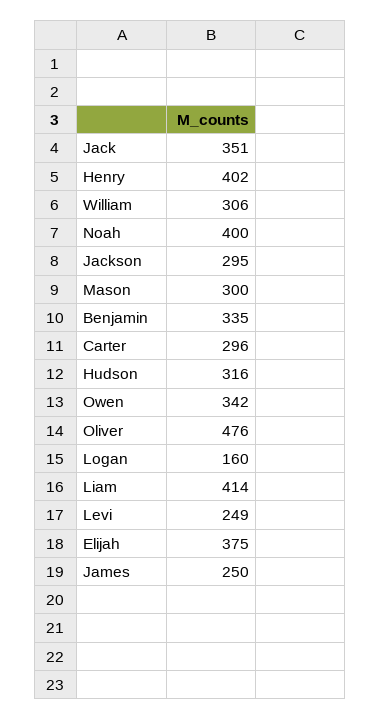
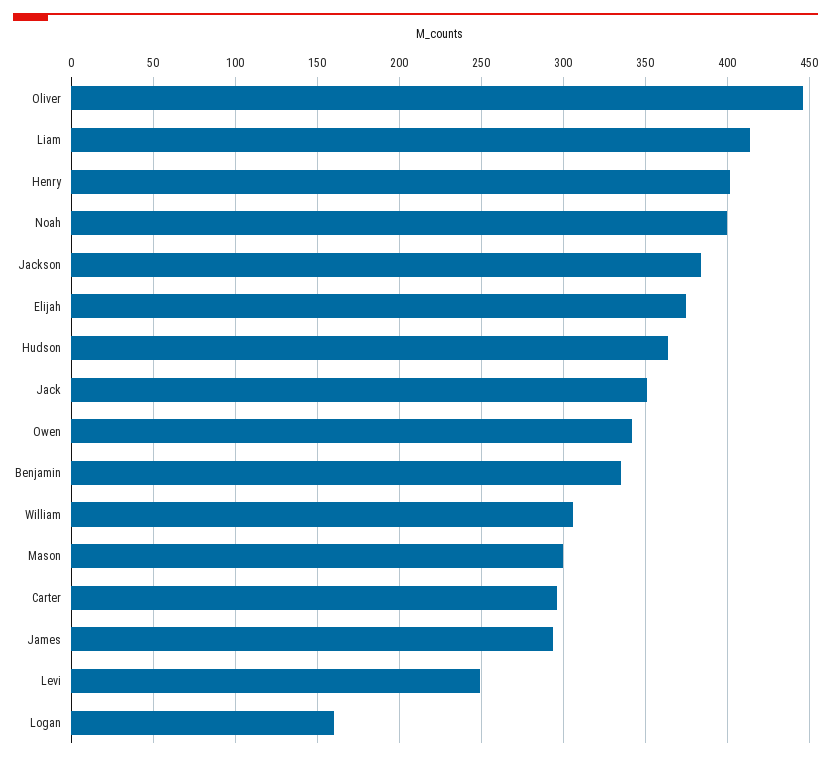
  {
    "Jack": 351,
    "Henry": 402,
    "William": 306,
    "Noah": 400,
-   "Jackson": 295,
+   "Jackson": 385,
    "Mason": 300,
    "Benjamin": 335,
    "Carter": 296,
-   "Hudson": 316,
+   "Hudson": 365,
    "Owen": 342,
-   "Oliver": 476,
+   "Oliver": 445,
    "Logan": 160,
    "Liam": 414,
    "Levi": 249,
    "Elijah": 375,
-   "James": 250
+   "James": 295
  }

